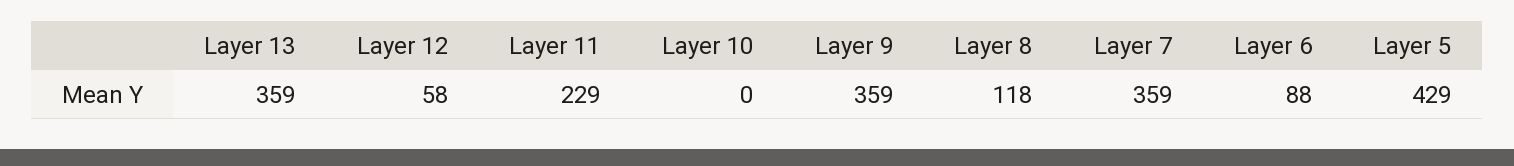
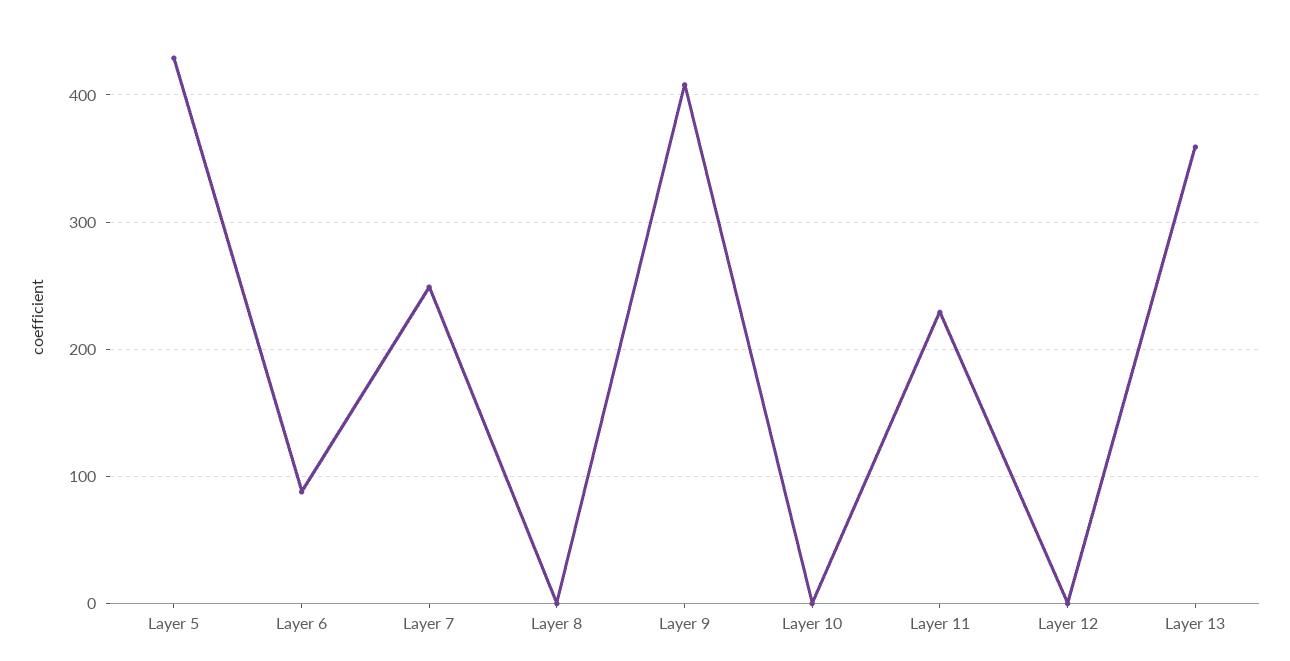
  {
    "Layer 13": 359,
-   "Layer 12": 58,
+   "Layer 12": 0,
    "Layer 11": 229,
    "Layer 10": 0,
-   "Layer 9": 359,
+   "Layer 9": 410,
-   "Layer 8": 118,
+   "Layer 8": 0,
-   "Layer 7": 359,
+   "Layer 7": 250,
    "Layer 6": 88,
    "Layer 5": 429
  }

